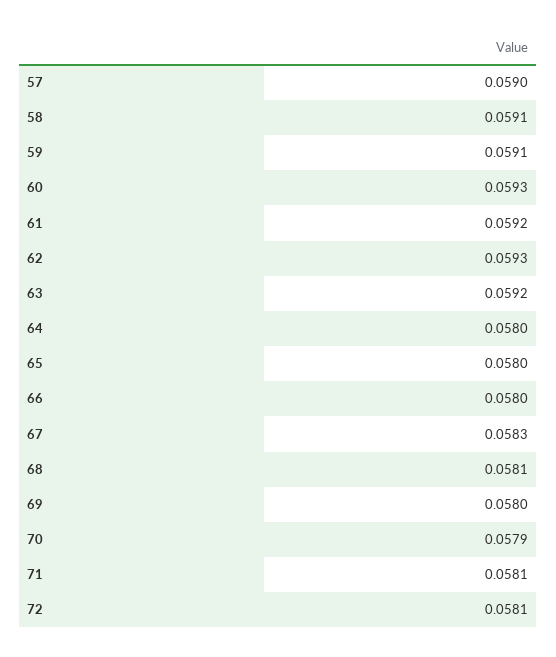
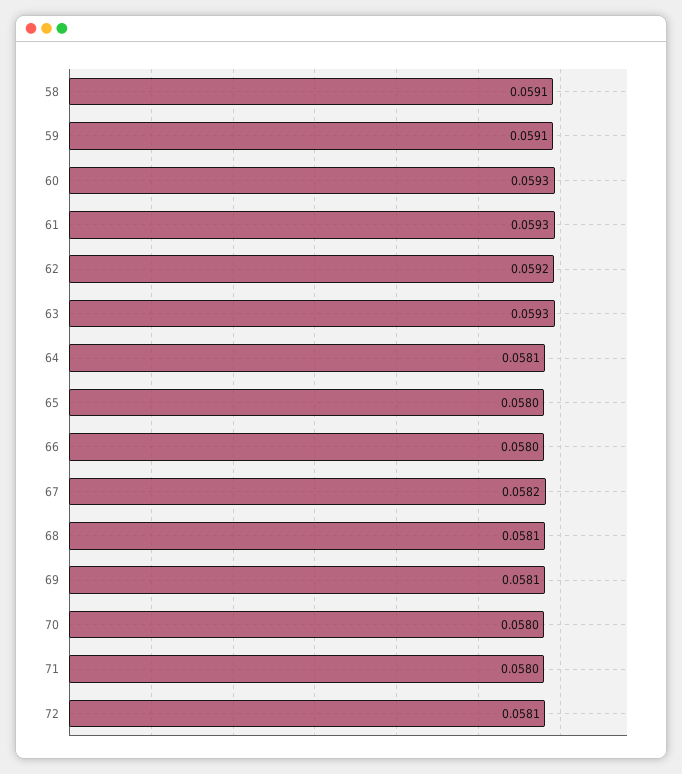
  {
-   "57": 0.059,
    "58": 0.0591,
    "59": 0.0591,
    "60": 0.0593,
-   "61": 0.0592,
+   "61": 0.0593,
-   "62": 0.0593,
+   "62": 0.0592,
-   "63": 0.0592,
+   "63": 0.0593,
-   "64": 0.058,
+   "64": 0.0581,
    "65": 0.058,
    "66": 0.058,
-   "67": 0.0583,
+   "67": 0.0582,
    "68": 0.0581,
-   "69": 0.058,
+   "69": 0.0581,
-   "70": 0.0579,
+   "70": 0.058,
-   "71": 0.0581,
+   "71": 0.058,
    "72": 0.0581
  }

